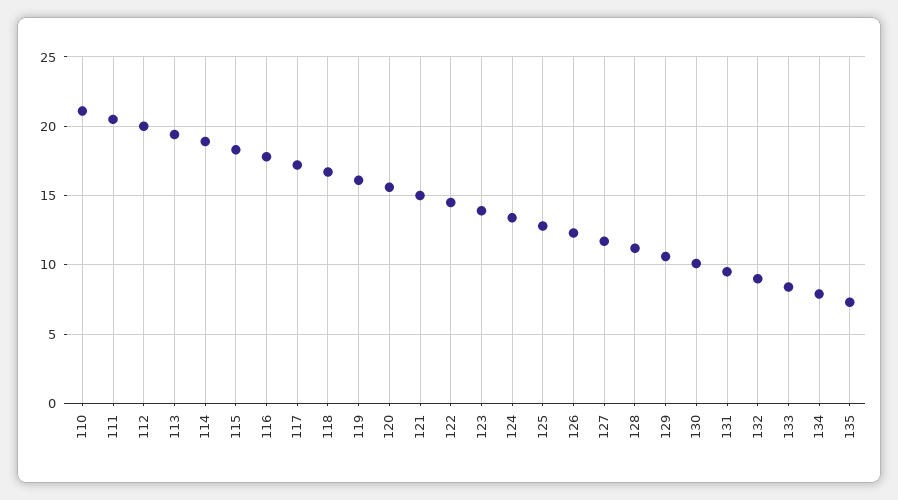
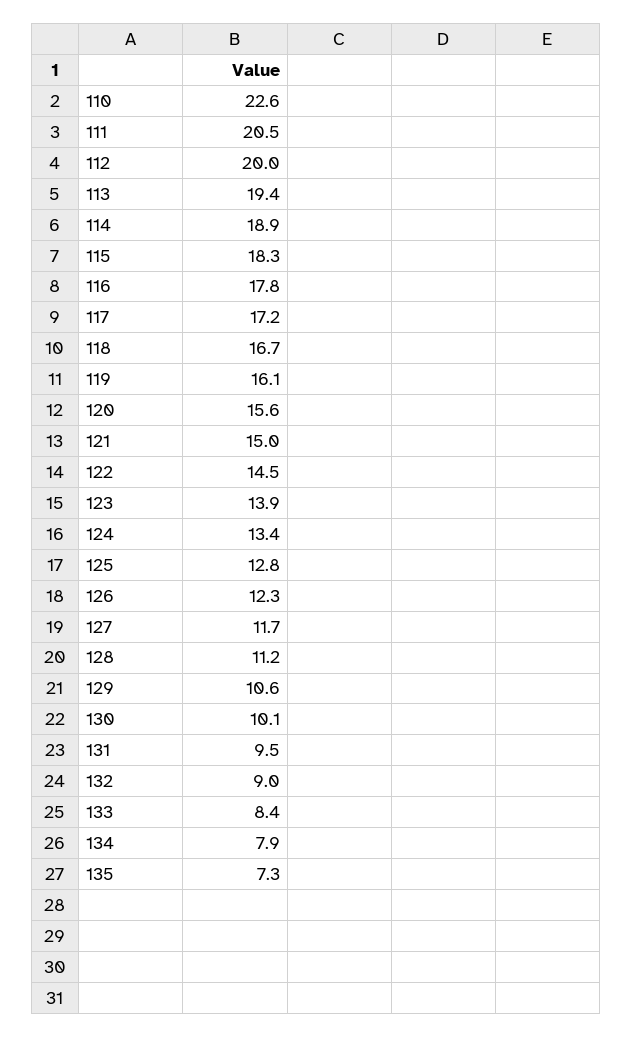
  {
-   "110": 21,
+   "110": 22.6,
    "111": 20.5,
    "112": 20,
    "113": 19.4,
    "114": 18.9,
    "115": 18.3,
    "116": 17.8,
    "117": 17.2,
    "118": 16.7,
    "119": 16.1,
    "120": 15.6,
    "121": 15,
    "122": 14.5,
    "123": 13.9,
    "124": 13.4,
    "125": 12.8,
    "126": 12.3,
    "127": 11.7,
    "128": 11.2,
    "129": 10.6,
    "130": 10.1,
    "131": 9.5,
    "132": 9,
    "133": 8.4,
    "134": 7.9,
    "135": 7.3
  }

